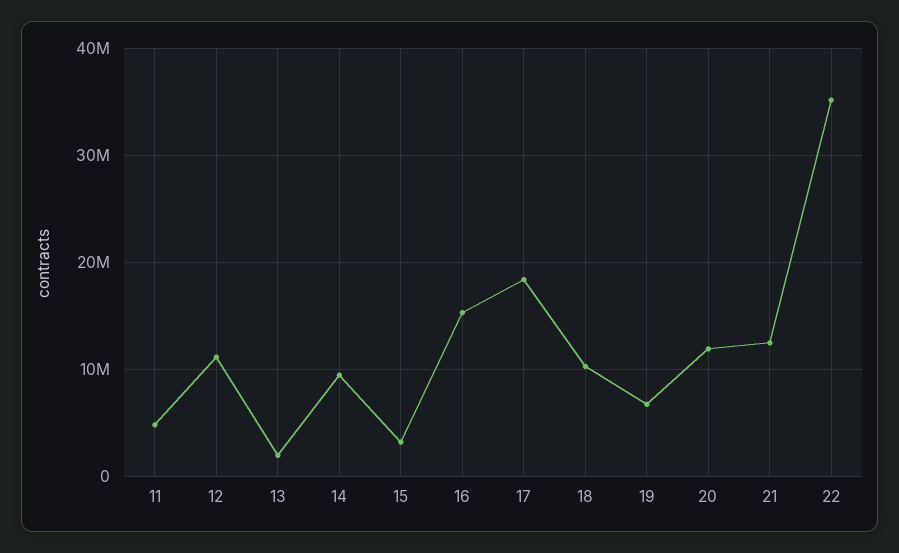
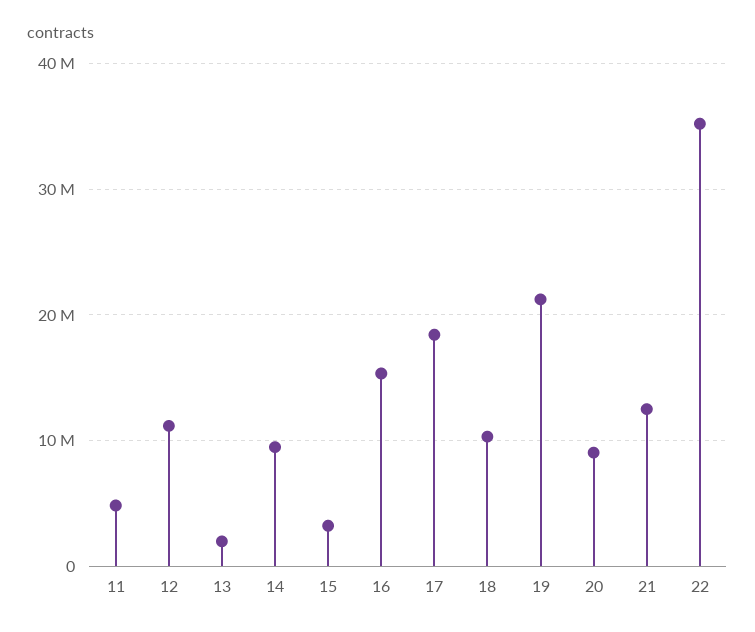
  {
    "11": 5000000,
    "12": 11000000,
    "13": 2000000,
    "14": 9000000,
    "15": 3000000,
    "16": 15000000,
    "17": 18000000,
    "18": 10000000,
-   "19": 7000000,
+   "19": 21000000,
-   "20": 12000000,
+   "20": 9000000,
    "21": 12000000,
    "22": 35000000
  }

